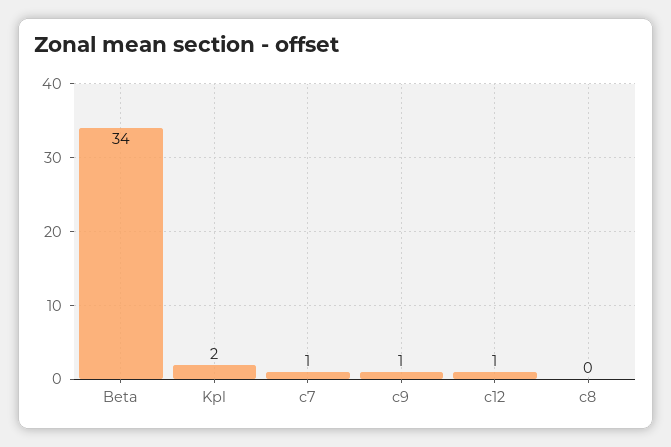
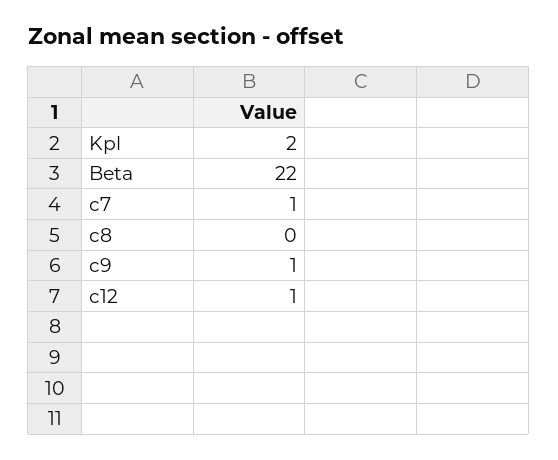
  {
-   "Beta": 34,
+   "Beta": 22,
    "Kpl": 2,
    "c7": 1,
    "c9": 1,
    "c12": 1,
    "c8": 0
  }

